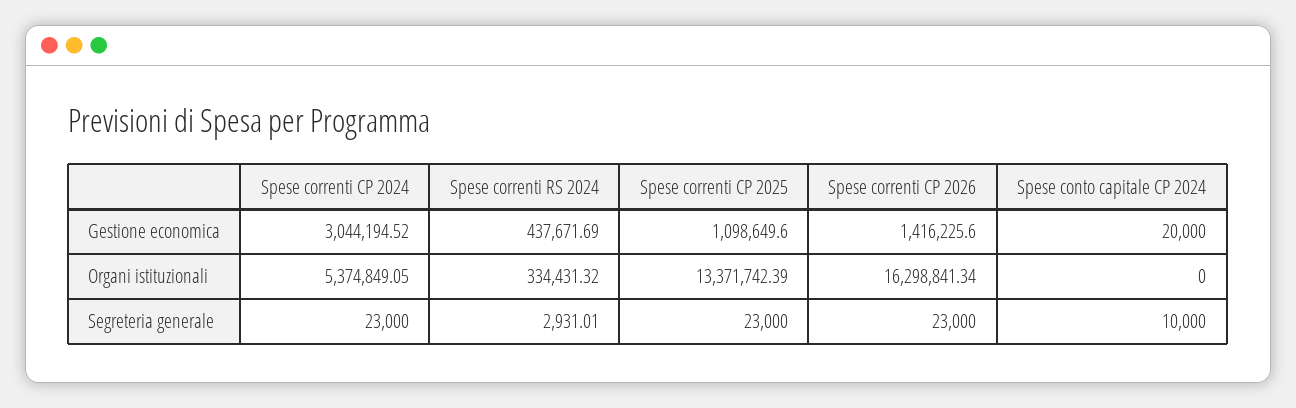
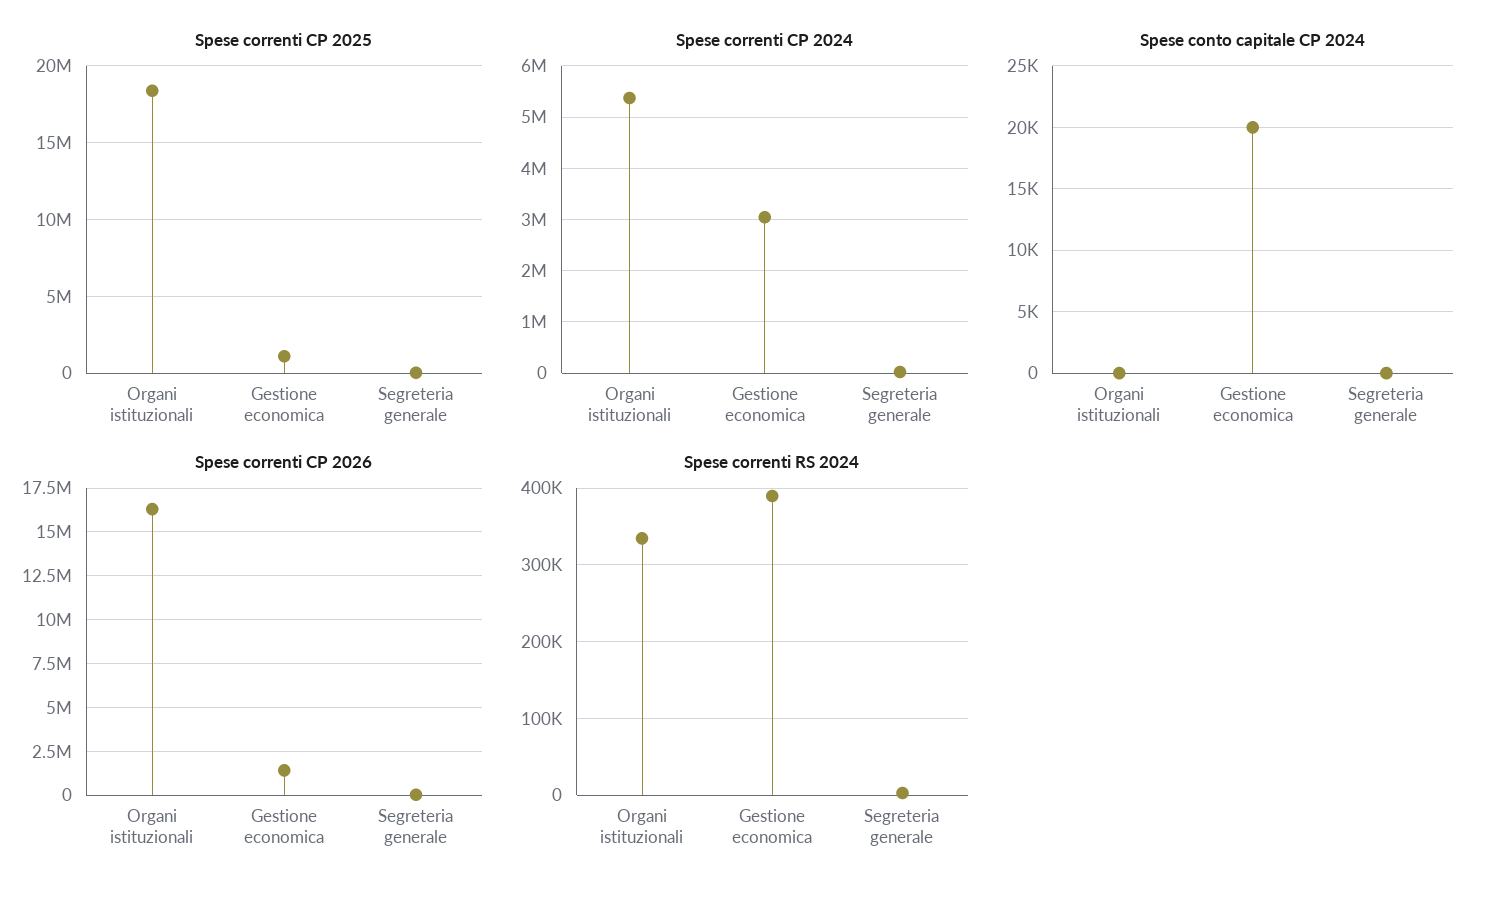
  {
    "Spese correnti CP 2024": {
      "Gestione economica": 3044194.52,
      "Organi istituzionali": 5374849.05,
      "Segreteria generale": 23000
    },
    "Spese correnti RS 2024": {
-     "Gestione economica": 437671.69,
+     "Gestione economica": 390000,
      "Organi istituzionali": 334431.32,
      "Segreteria generale": 2931.01
    },
    "Spese correnti CP 2025": {
      "Gestione economica": 1098649.6,
-     "Organi istituzionali": 13371742.39,
+     "Organi istituzionali": 18500000,
      "Segreteria generale": 23000
    },
    "Spese correnti CP 2026": {
      "Gestione economica": 1416225.6,
      "Organi istituzionali": 16298841.34,
      "Segreteria generale": 23000
    },
    "Spese conto capitale CP 2024": {
      "Gestione economica": 20000,
      "Organi istituzionali": 0,
-     "Segreteria generale": 10000
+     "Segreteria generale": 0
    }
  }

